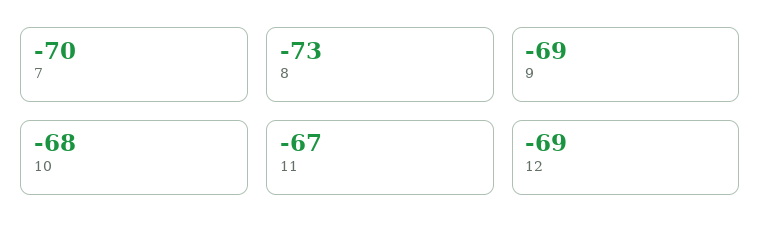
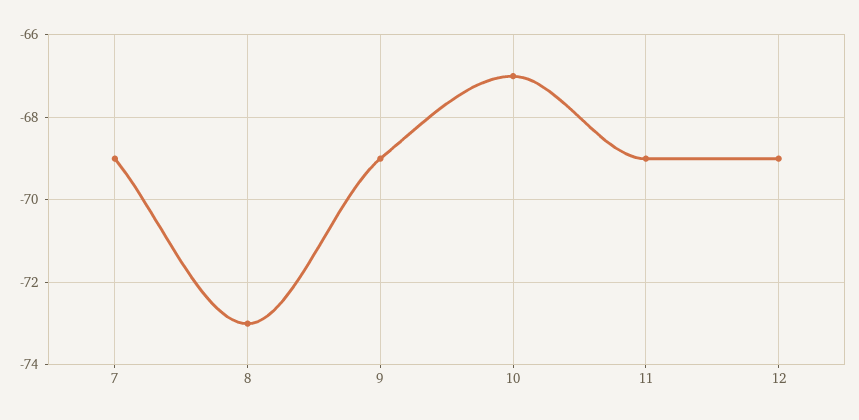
  {
-   "7": -70,
+   "7": -69,
    "8": -73,
    "9": -69,
-   "10": -68,
+   "10": -67,
-   "11": -67,
+   "11": -69,
    "12": -69
  }

